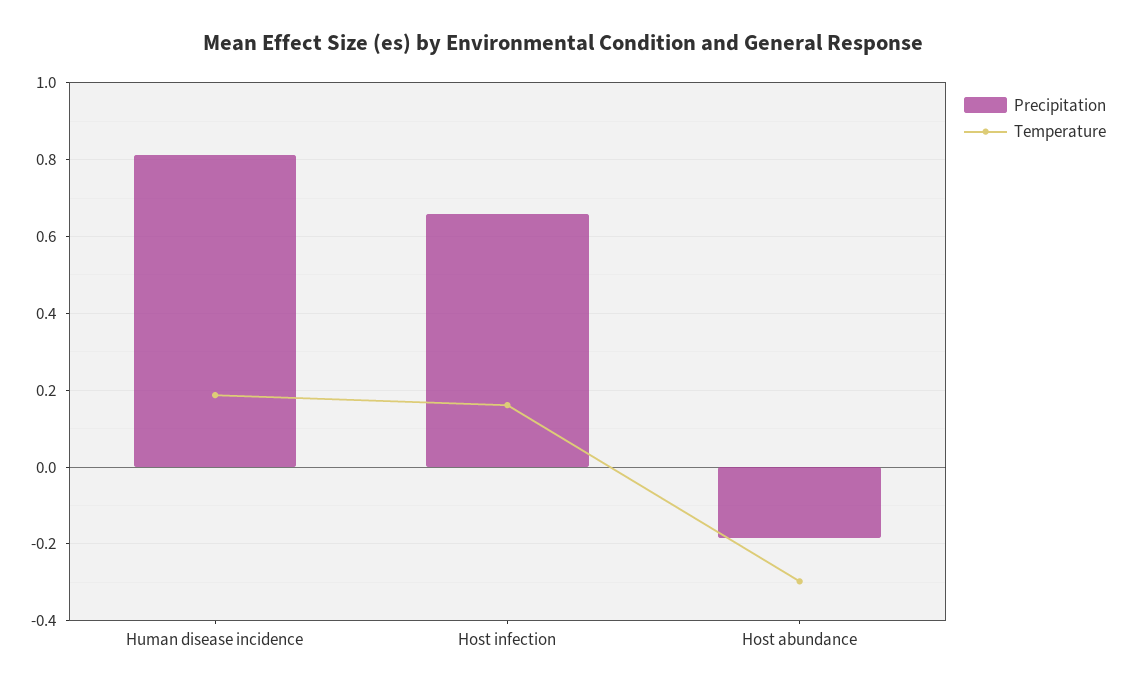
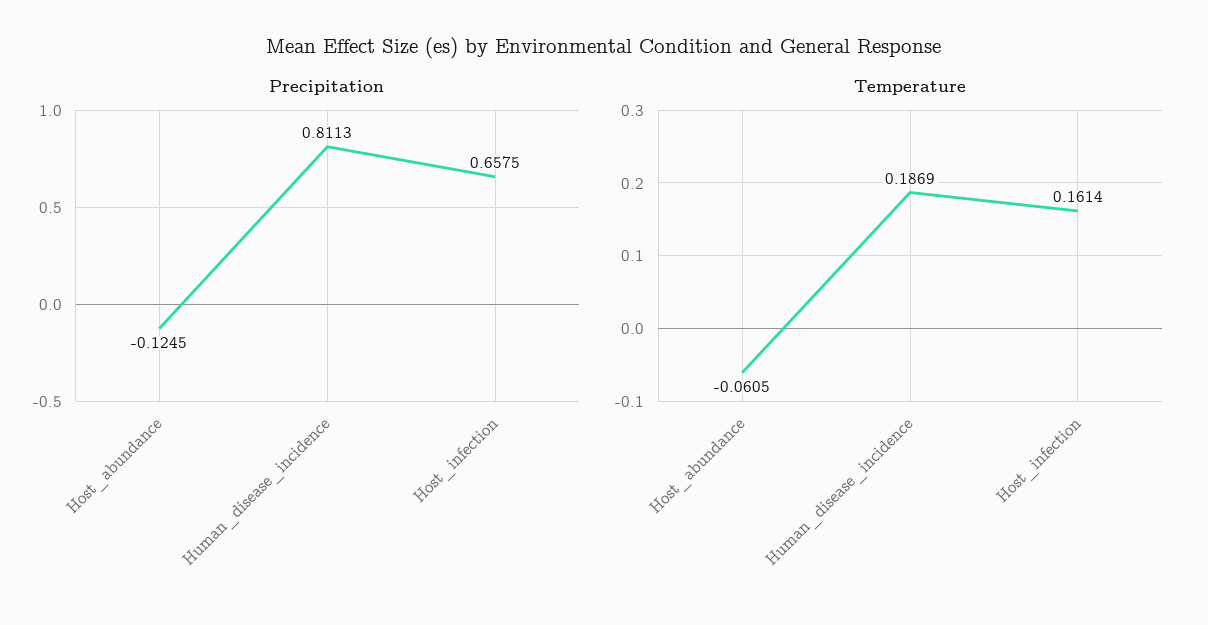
  {
    "Precipitation": {
      "Human disease incidence": 0.8113,
      "Host infection": 0.6575,
-     "Host abundance": -0.18
+     "Host abundance": -0.1245
    },
    "Temperature": {
      "Human disease incidence": 0.1869,
      "Host infection": 0.1614,
-     "Host abundance": -0.3
+     "Host abundance": -0.0605
    }
  }

